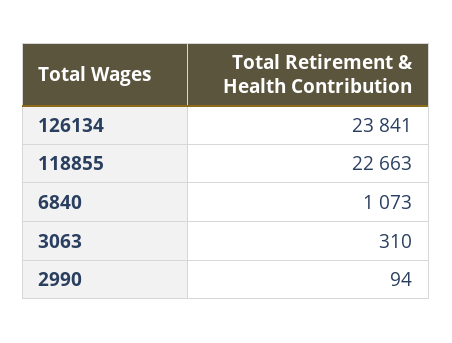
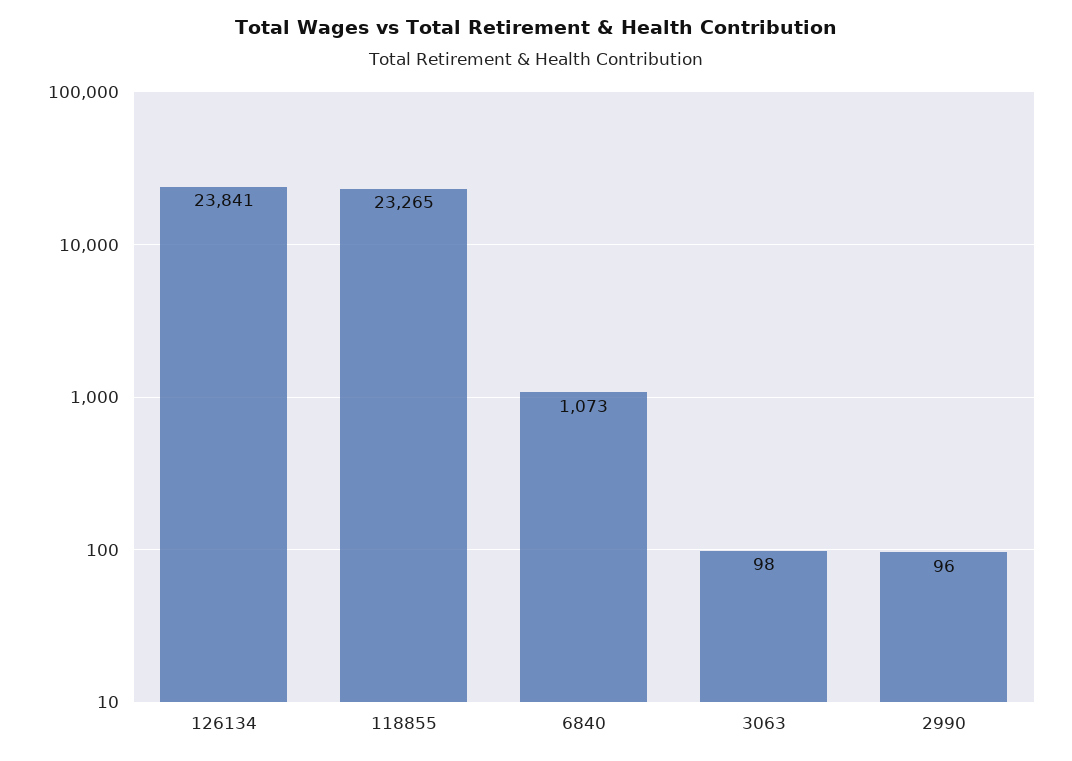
  {
    "126134": 23841,
-   "118855": 22663,
+   "118855": 23265,
    "6840": 1073,
-   "3063": 310,
+   "3063": 98,
-   "2990": 94
+   "2990": 96
  }

